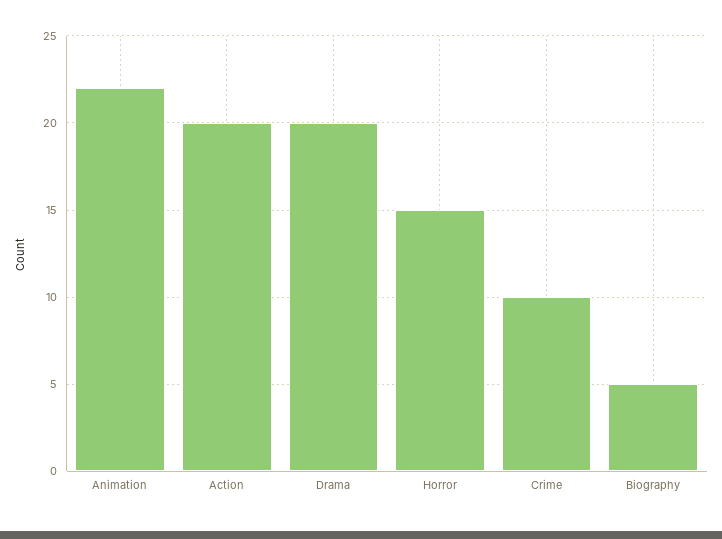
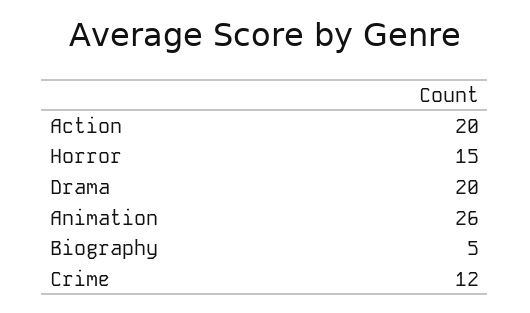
  {
-   "Animation": 22,
+   "Animation": 26,
    "Action": 20,
    "Drama": 20,
    "Horror": 15,
-   "Crime": 10,
+   "Crime": 12,
    "Biography": 5
  }

